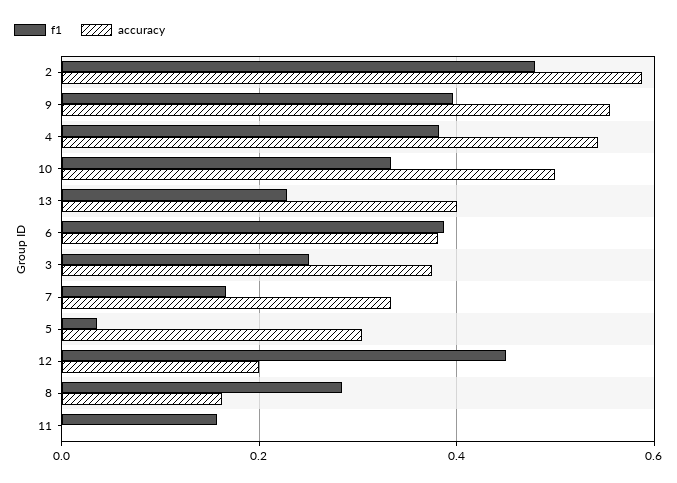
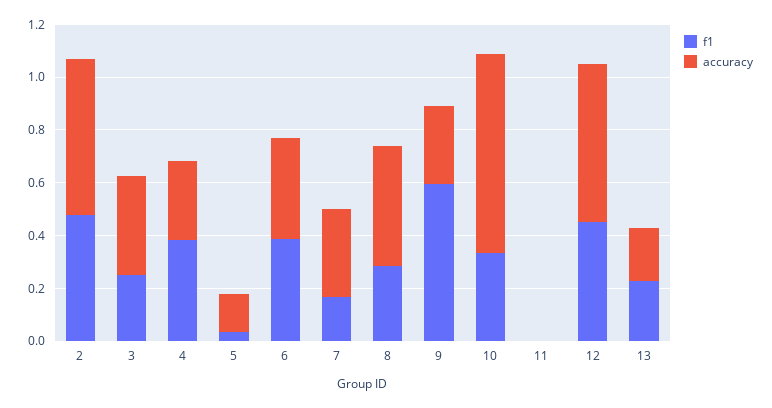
  {
    "f1": {
      "2": 0.48,
-     "9": 0.4,
+     "9": 0.6,
      "4": 0.38,
      "10": 0.34,
      "13": 0.22,
      "6": 0.38,
      "3": 0.26,
      "7": 0.16,
      "5": 0.04,
      "12": 0.46,
      "8": 0.28,
-     "11": 0.16
+     "11": 0
    },
    "accuracy": {
      "2": 0.58,
-     "9": 0.56,
+     "9": 0.3,
-     "4": 0.54,
+     "4": 0.3,
-     "10": 0.5,
+     "10": 0.75,
-     "13": 0.4,
+     "13": 0.2,
      "6": 0.38,
      "3": 0.38,
      "7": 0.34,
-     "5": 0.3,
+     "5": 0.15,
-     "12": 0.2,
+     "12": 0.6,
-     "8": 0.16,
+     "8": 0.45,
      "11": 0
    }
  }

